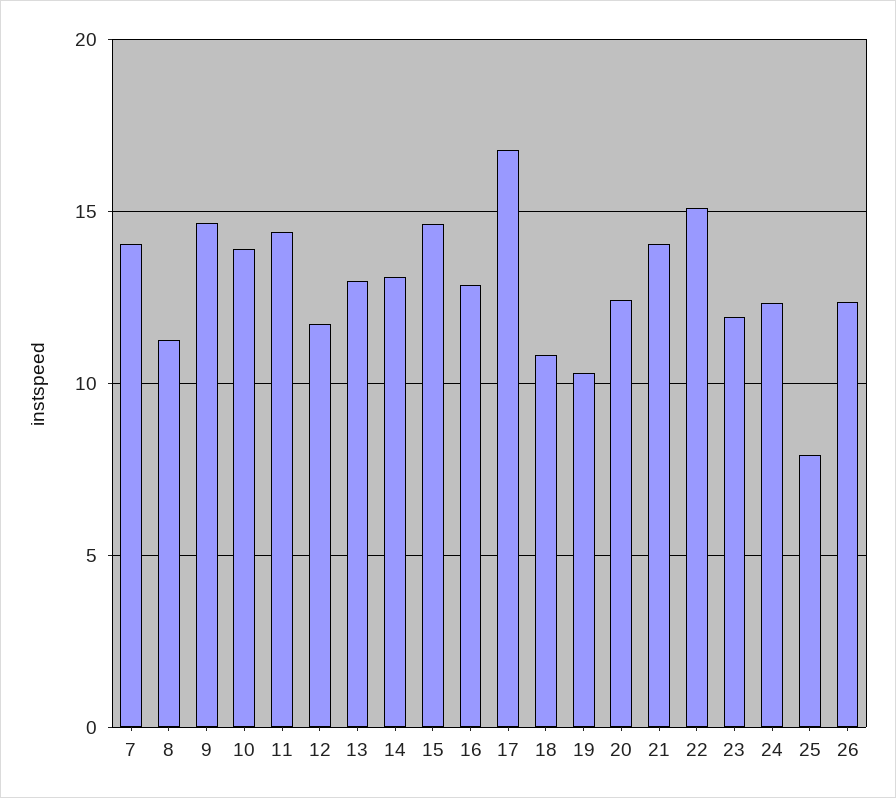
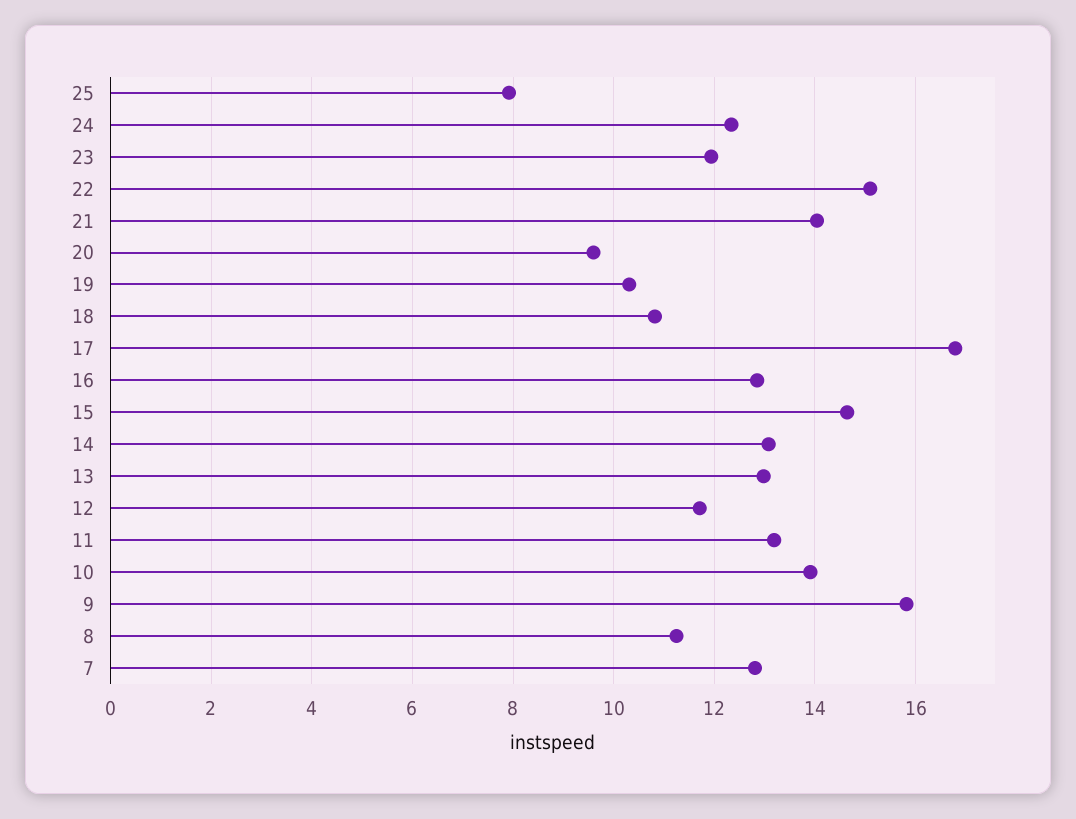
  {
-   "7": 14,
+   "7": 12.8,
    "8": 11.2,
-   "9": 14.5,
+   "9": 15.8,
    "10": 14,
-   "11": 14.5,
+   "11": 13.2,
    "12": 11.8,
    "13": 13,
    "14": 13,
    "15": 14.6,
    "16": 12.8,
    "17": 16.8,
    "18": 10.8,
    "19": 10.4,
-   "20": 12.5,
+   "20": 9.6,
    "21": 14,
    "22": 15.2,
    "23": 12,
    "24": 12.4,
-   "25": 8,
+   "25": 8
-   "26": 12.5
  }

